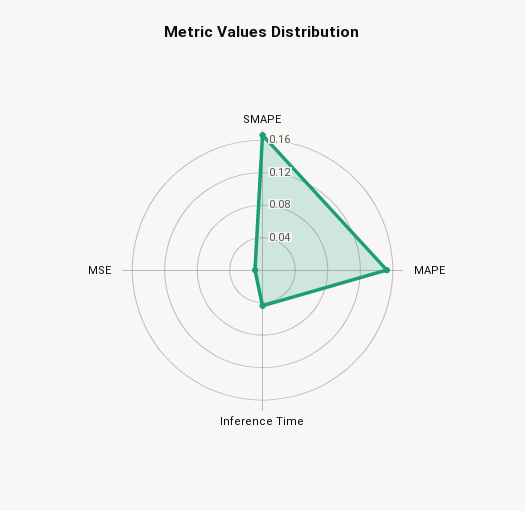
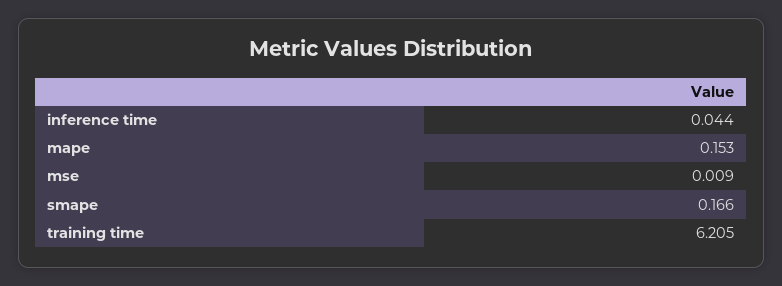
  {
    "SMAPE": 0.166,
    "MAPE": 0.153,
    "Inference Time": 0.044,
-   "MSE": 0.009
+   "MSE": 0.009,
+   "training time": 6.205
  }

